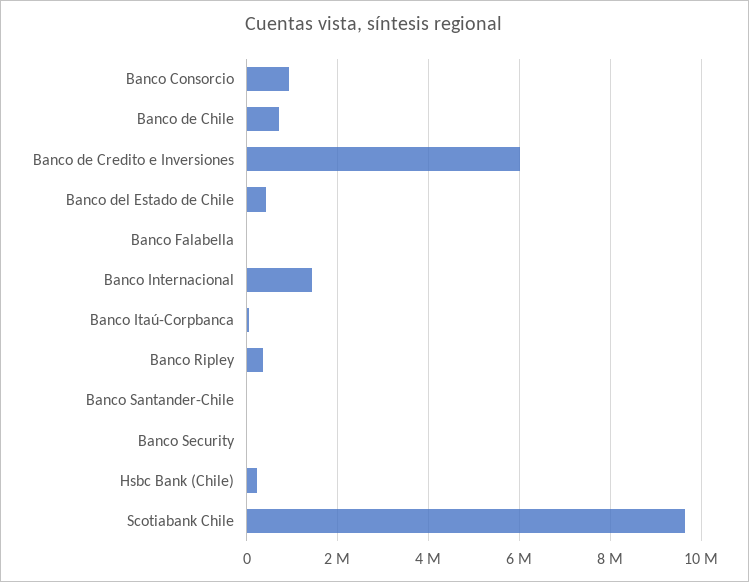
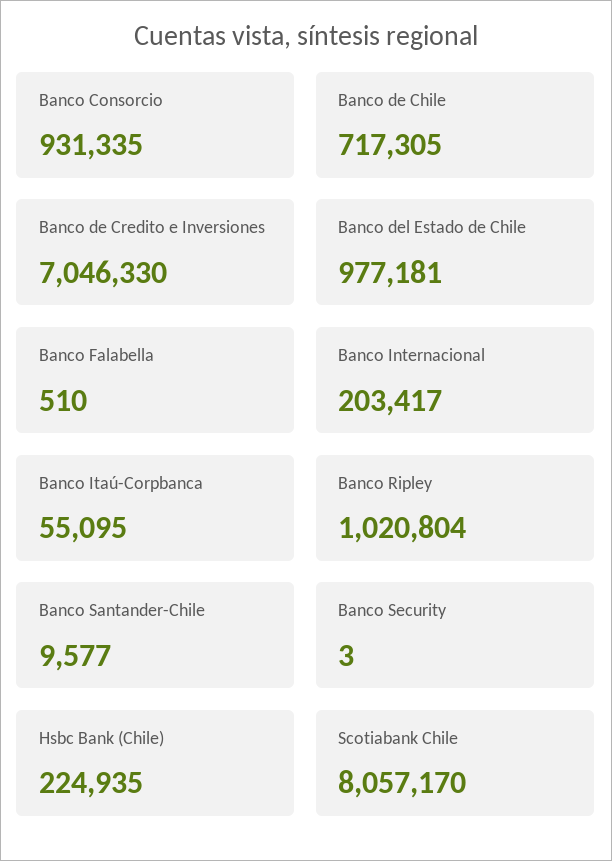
  {
    "Banco Consorcio": 931335,
    "Banco de Chile": 717305,
-   "Banco de Credito e Inversiones": 6000000,
+   "Banco de Credito e Inversiones": 7046330,
-   "Banco del Estado de Chile": 400000,
+   "Banco del Estado de Chile": 977181,
    "Banco Falabella": 510,
-   "Banco Internacional": 1400000,
+   "Banco Internacional": 203417,
    "Banco Itaú-Corpbanca": 55095,
-   "Banco Ripley": 400000,
+   "Banco Ripley": 1020804,
    "Banco Santander-Chile": 9577,
    "Banco Security": 3,
    "Hsbc Bank (Chile)": 224935,
-   "Scotiabank Chile": 9600000
+   "Scotiabank Chile": 8057170
  }

